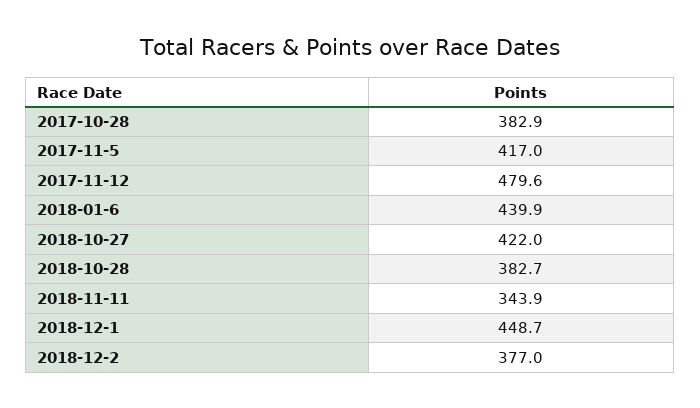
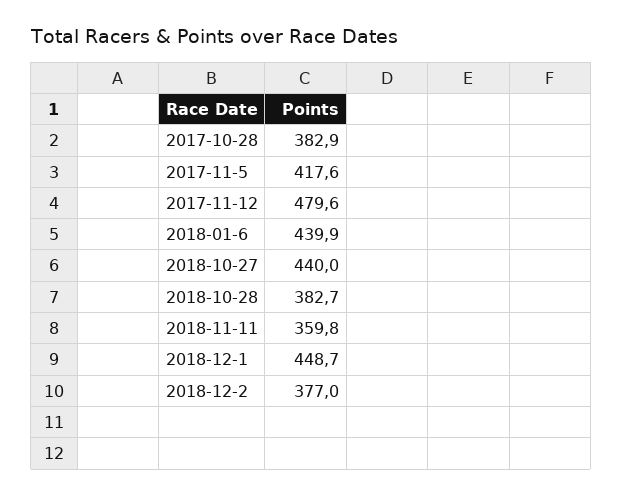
  {
    "2017-10-28": 382.9,
-   "2017-11-5": 417,
+   "2017-11-5": 417.6,
    "2017-11-12": 479.6,
    "2018-01-6": 439.9,
-   "2018-10-27": 422,
+   "2018-10-27": 440,
    "2018-10-28": 382.7,
-   "2018-11-11": 343.9,
+   "2018-11-11": 359.8,
    "2018-12-1": 448.7,
    "2018-12-2": 377
  }

